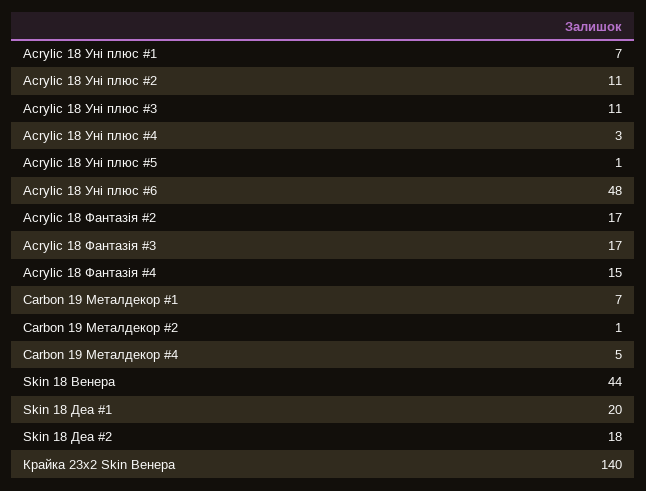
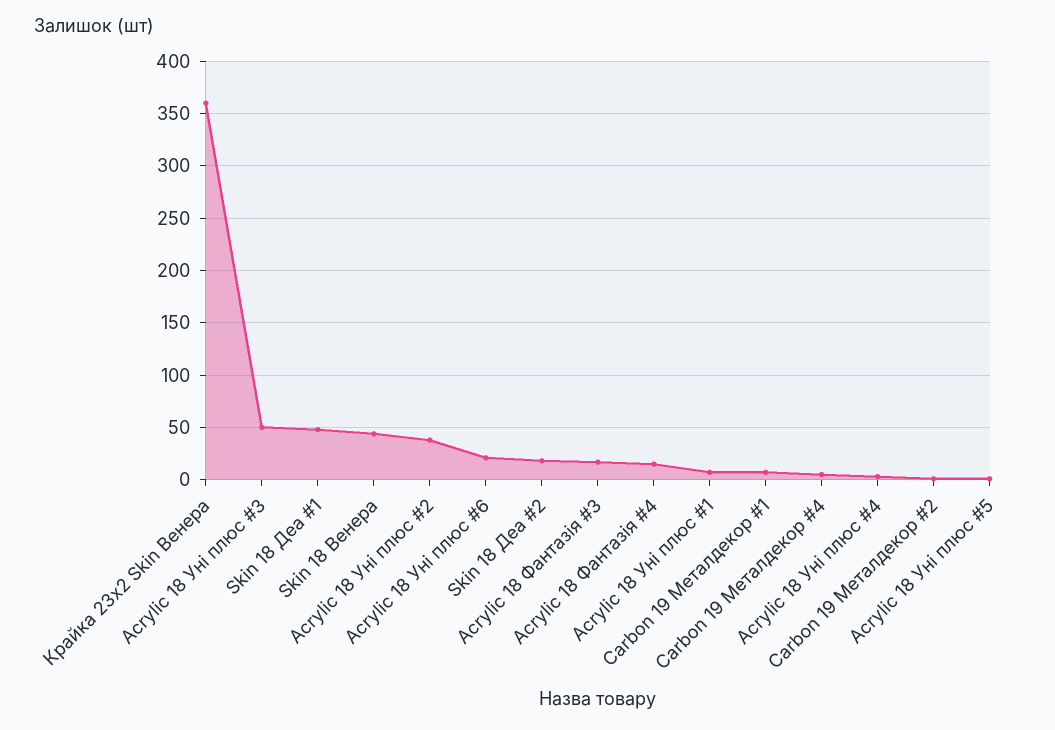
  {
    "Acrylic 18 Уні плюс #1": 7,
-   "Acrylic 18 Уні плюс #2": 11,
+   "Acrylic 18 Уні плюс #2": 40,
-   "Acrylic 18 Уні плюс #3": 11,
+   "Acrylic 18 Уні плюс #3": 50,
    "Acrylic 18 Уні плюс #4": 3,
    "Acrylic 18 Уні плюс #5": 1,
-   "Acrylic 18 Уні плюс #6": 48,
+   "Acrylic 18 Уні плюс #6": 20,
-   "Acrylic 18 Фантазія #2": 17,
    "Acrylic 18 Фантазія #3": 17,
    "Acrylic 18 Фантазія #4": 15,
    "Carbon 19 Металдекор #1": 7,
    "Carbon 19 Металдекор #2": 1,
    "Carbon 19 Металдекор #4": 5,
    "Skin 18 Венера": 44,
-   "Skin 18 Деа #1": 20,
+   "Skin 18 Деа #1": 50,
    "Skin 18 Деа #2": 18,
-   "Крайка 23x2 Skin Венера": 140
+   "Крайка 23x2 Skin Венера": 360
  }

